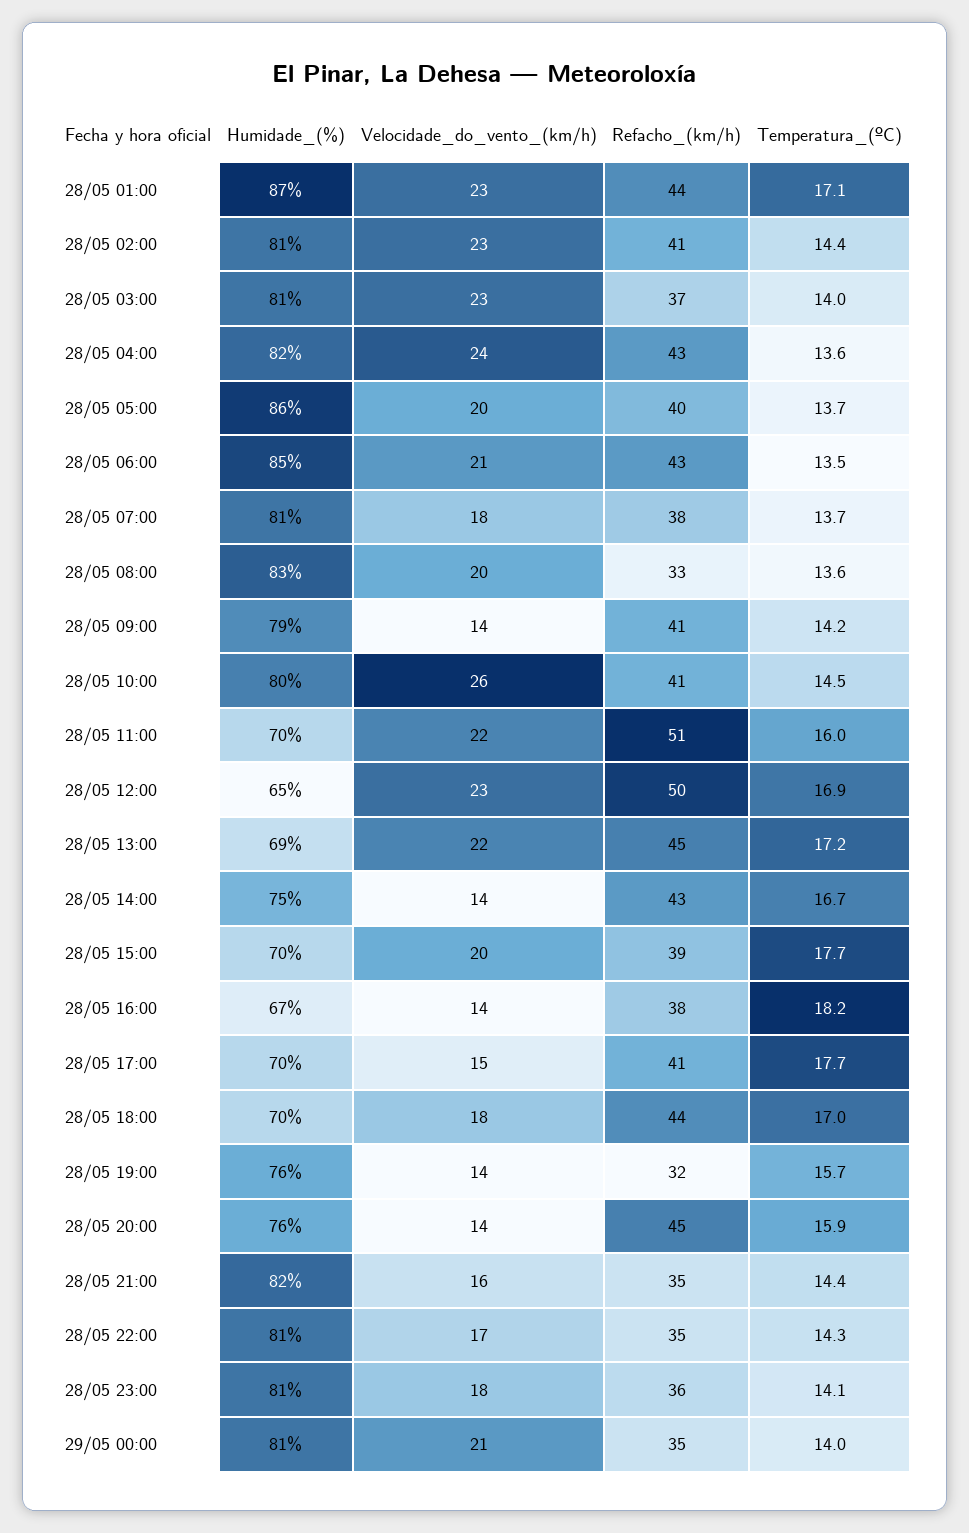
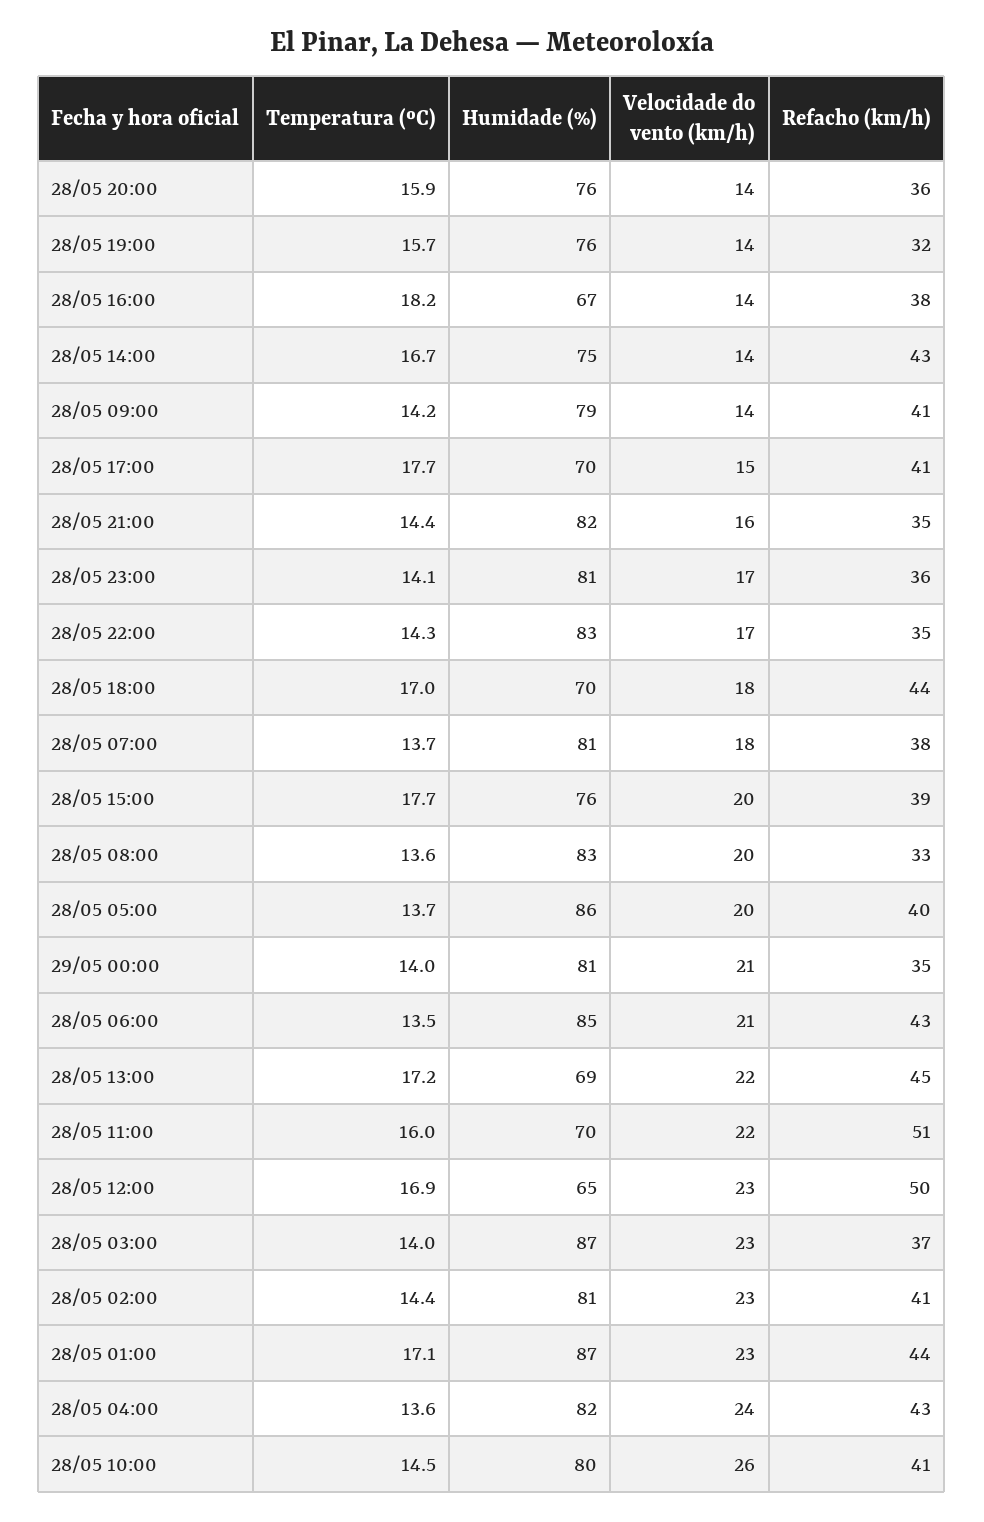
  {
    "Humidade_(%)": {
      "28/05 01:00": 87,
      "28/05 02:00": 81,
-     "28/05 03:00": 81,
+     "28/05 03:00": 87,
      "28/05 04:00": 82,
      "28/05 05:00": 86,
      "28/05 06:00": 85,
      "28/05 07:00": 81,
      "28/05 08:00": 83,
      "28/05 09:00": 79,
      "28/05 10:00": 80,
      "28/05 11:00": 70,
      "28/05 12:00": 65,
      "28/05 13:00": 69,
      "28/05 14:00": 75,
-     "28/05 15:00": 70,
+     "28/05 15:00": 76,
      "28/05 16:00": 67,
      "28/05 17:00": 70,
      "28/05 18:00": 70,
      "28/05 19:00": 76,
      "28/05 20:00": 76,
      "28/05 21:00": 82,
-     "28/05 22:00": 81,
+     "28/05 22:00": 83,
      "28/05 23:00": 81,
      "29/05 00:00": 81
    },
    "Velocidade_do_vento_(km/h)": {
      "28/05 01:00": 23,
      "28/05 02:00": 23,
      "28/05 03:00": 23,
      "28/05 04:00": 24,
      "28/05 05:00": 20,
      "28/05 06:00": 21,
      "28/05 07:00": 18,
      "28/05 08:00": 20,
      "28/05 09:00": 14,
      "28/05 10:00": 26,
      "28/05 11:00": 22,
      "28/05 12:00": 23,
      "28/05 13:00": 22,
      "28/05 14:00": 14,
      "28/05 15:00": 20,
      "28/05 16:00": 14,
      "28/05 17:00": 15,
      "28/05 18:00": 18,
      "28/05 19:00": 14,
      "28/05 20:00": 14,
      "28/05 21:00": 16,
      "28/05 22:00": 17,
-     "28/05 23:00": 18,
+     "28/05 23:00": 17,
      "29/05 00:00": 21
    },
    "Refacho_(km/h)": {
      "28/05 01:00": 44,
      "28/05 02:00": 41,
      "28/05 03:00": 37,
      "28/05 04:00": 43,
      "28/05 05:00": 40,
      "28/05 06:00": 43,
      "28/05 07:00": 38,
      "28/05 08:00": 33,
      "28/05 09:00": 41,
      "28/05 10:00": 41,
      "28/05 11:00": 51,
      "28/05 12:00": 50,
      "28/05 13:00": 45,
      "28/05 14:00": 43,
      "28/05 15:00": 39,
      "28/05 16:00": 38,
      "28/05 17:00": 41,
      "28/05 18:00": 44,
      "28/05 19:00": 32,
-     "28/05 20:00": 45,
+     "28/05 20:00": 36,
      "28/05 21:00": 35,
      "28/05 22:00": 35,
      "28/05 23:00": 36,
      "29/05 00:00": 35
    },
    "Temperatura_(ºC)": {
      "28/05 01:00": 17.1,
      "28/05 02:00": 14.4,
      "28/05 03:00": 14,
      "28/05 04:00": 13.6,
      "28/05 05:00": 13.7,
      "28/05 06:00": 13.5,
      "28/05 07:00": 13.7,
      "28/05 08:00": 13.6,
      "28/05 09:00": 14.2,
      "28/05 10:00": 14.5,
      "28/05 11:00": 16,
      "28/05 12:00": 16.9,
      "28/05 13:00": 17.2,
      "28/05 14:00": 16.7,
      "28/05 15:00": 17.7,
      "28/05 16:00": 18.2,
      "28/05 17:00": 17.7,
      "28/05 18:00": 17,
      "28/05 19:00": 15.7,
      "28/05 20:00": 15.9,
      "28/05 21:00": 14.4,
      "28/05 22:00": 14.3,
      "28/05 23:00": 14.1,
      "29/05 00:00": 14
    }
  }

